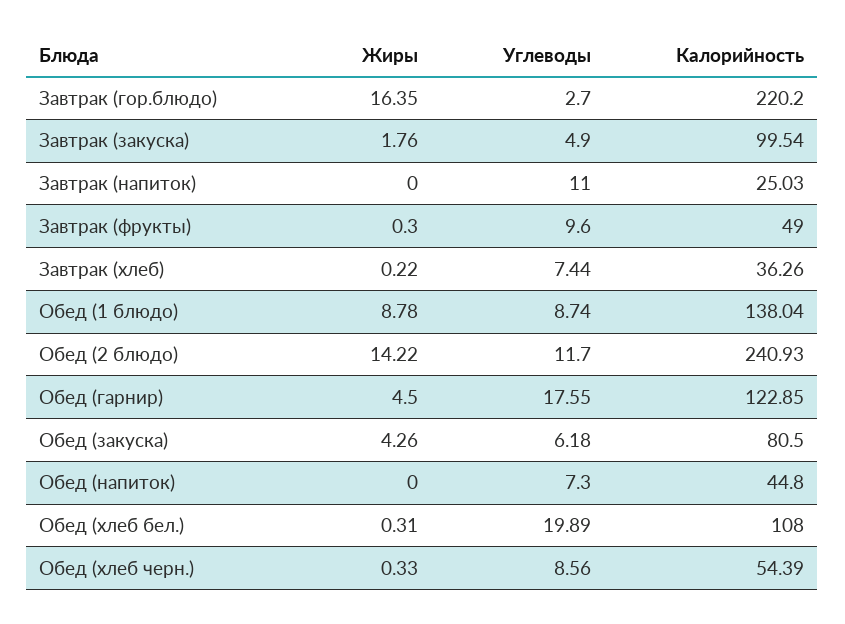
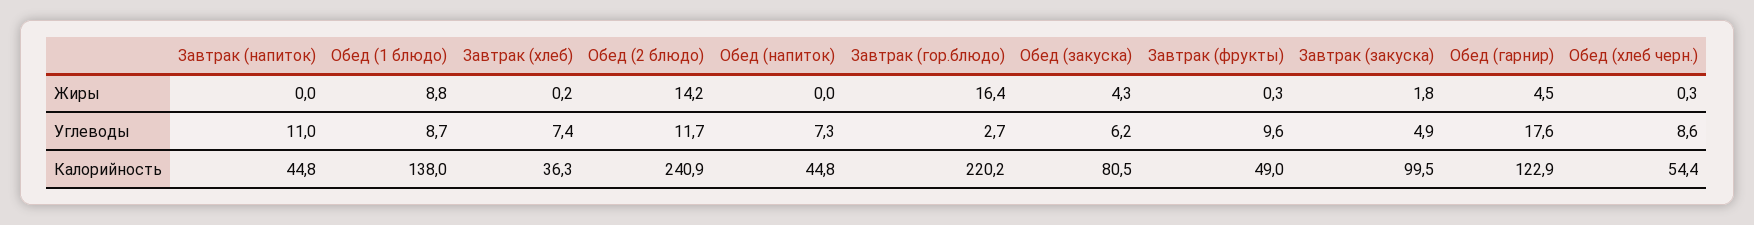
  {
    "Жиры": {
      "Завтрак (гор.блюдо)": 16.35,
      "Завтрак (закуска)": 1.76,
      "Завтрак (напиток)": 0,
      "Завтрак (фрукты)": 0.3,
      "Завтрак (хлеб)": 0.22,
      "Обед (1 блюдо)": 8.78,
      "Обед (2 блюдо)": 14.22,
      "Обед (гарнир)": 4.5,
      "Обед (закуска)": 4.26,
      "Обед (напиток)": 0,
-     "Обед (хлеб бел.)": 0.31,
      "Обед (хлеб черн.)": 0.33
    },
    "Углеводы": {
      "Завтрак (гор.блюдо)": 2.7,
      "Завтрак (закуска)": 4.9,
      "Завтрак (напиток)": 11,
      "Завтрак (фрукты)": 9.6,
      "Завтрак (хлеб)": 7.44,
      "Обед (1 блюдо)": 8.74,
      "Обед (2 блюдо)": 11.7,
      "Обед (гарнир)": 17.55,
      "Обед (закуска)": 6.18,
      "Обед (напиток)": 7.3,
-     "Обед (хлеб бел.)": 19.89,
      "Обед (хлеб черн.)": 8.56
    },
    "Калорийность": {
      "Завтрак (гор.блюдо)": 220.2,
      "Завтрак (закуска)": 99.54,
-     "Завтрак (напиток)": 25.03,
+     "Завтрак (напиток)": 44.8,
      "Завтрак (фрукты)": 49,
      "Завтрак (хлеб)": 36.26,
      "Обед (1 блюдо)": 138.04,
      "Обед (2 блюдо)": 240.93,
      "Обед (гарнир)": 122.85,
      "Обед (закуска)": 80.5,
      "Обед (напиток)": 44.8,
-     "Обед (хлеб бел.)": 108,
      "Обед (хлеб черн.)": 54.39
    }
  }

